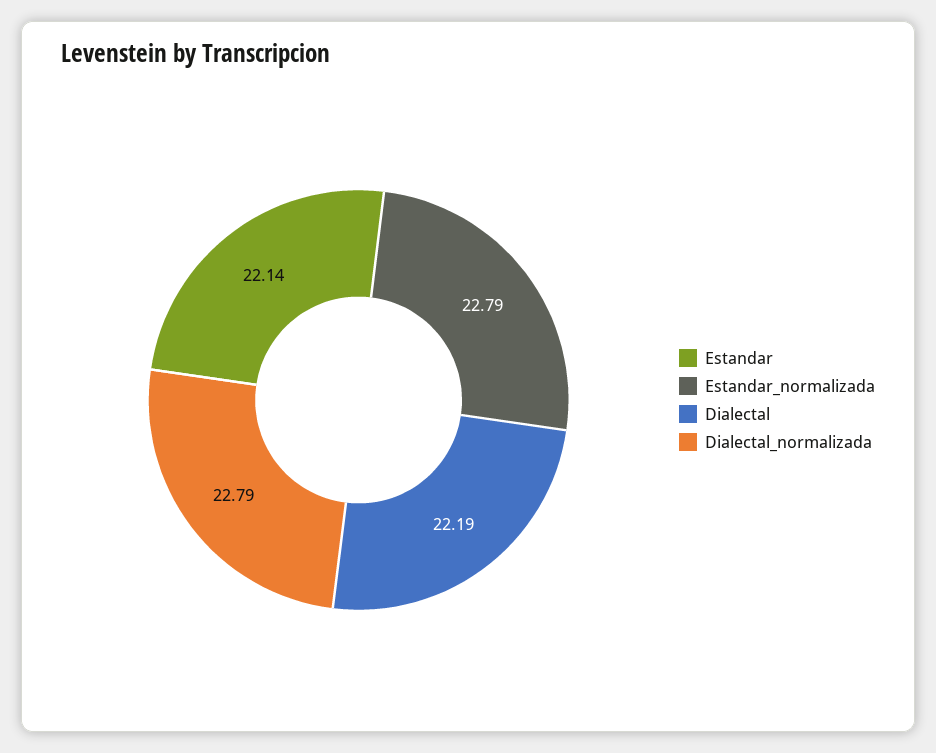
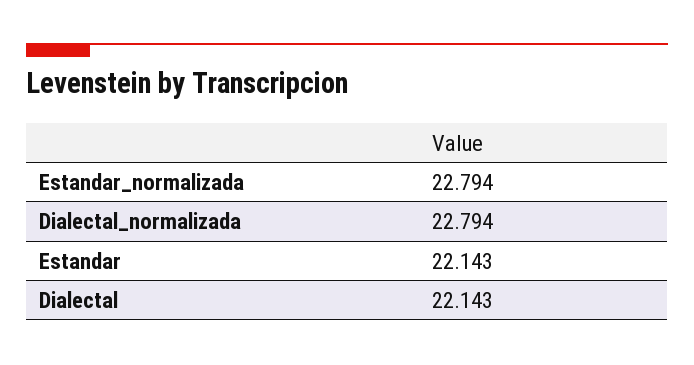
  {
    "Estandar": 22.143,
    "Estandar_normalizada": 22.794,
-   "Dialectal": 22.19,
+   "Dialectal": 22.143,
    "Dialectal_normalizada": 22.794
  }

